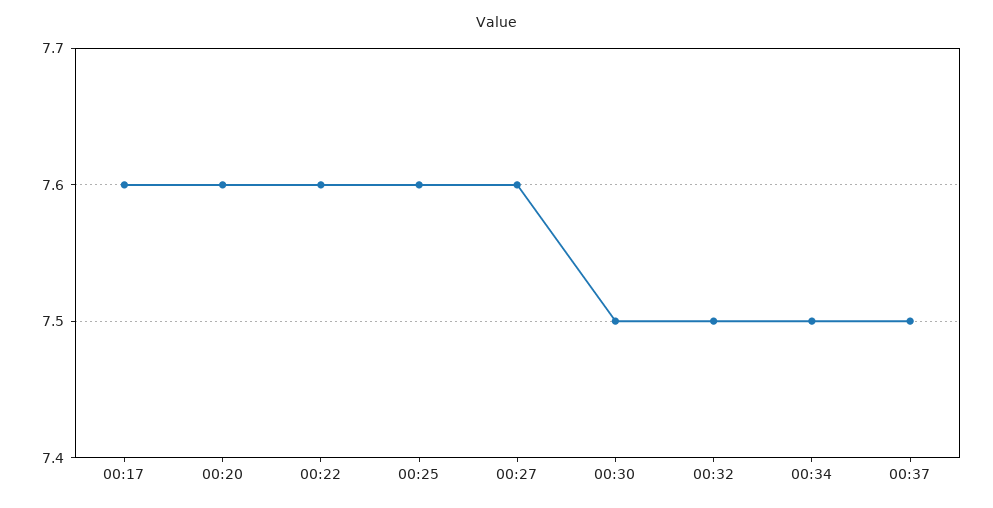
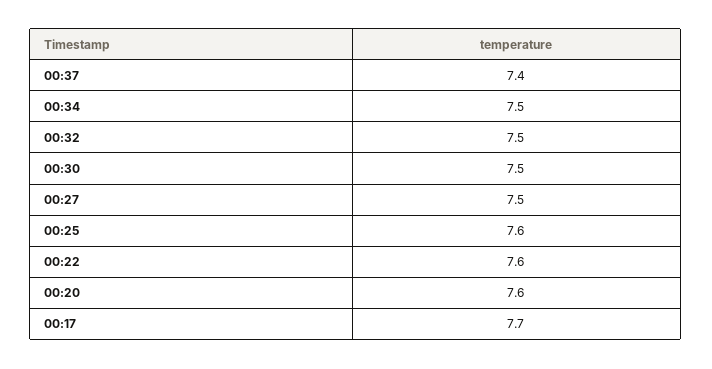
  {
-   "00:17": 7.6,
+   "00:17": 7.7,
    "00:20": 7.6,
    "00:22": 7.6,
    "00:25": 7.6,
-   "00:27": 7.6,
+   "00:27": 7.5,
    "00:30": 7.5,
    "00:32": 7.5,
    "00:34": 7.5,
-   "00:37": 7.5
+   "00:37": 7.4
  }

